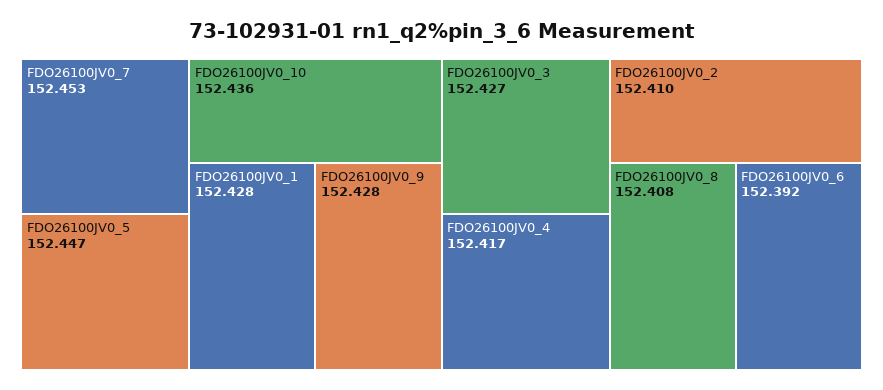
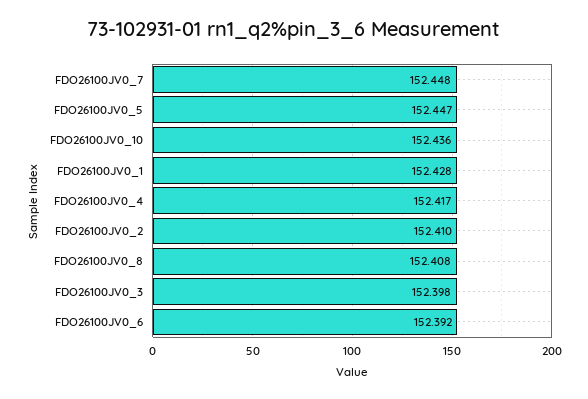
  {
-   "FDO26100JV0_7": 152.453,
+   "FDO26100JV0_7": 152.448,
    "FDO26100JV0_5": 152.447,
    "FDO26100JV0_10": 152.436,
    "FDO26100JV0_1": 152.428,
-   "FDO26100JV0_9": 152.428,
-   "FDO26100JV0_3": 152.427,
+   "FDO26100JV0_3": 152.398,
    "FDO26100JV0_4": 152.417,
    "FDO26100JV0_2": 152.41,
    "FDO26100JV0_8": 152.408,
    "FDO26100JV0_6": 152.392
  }

